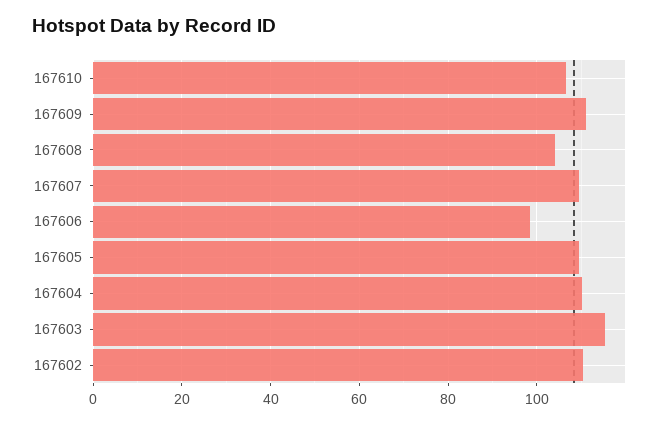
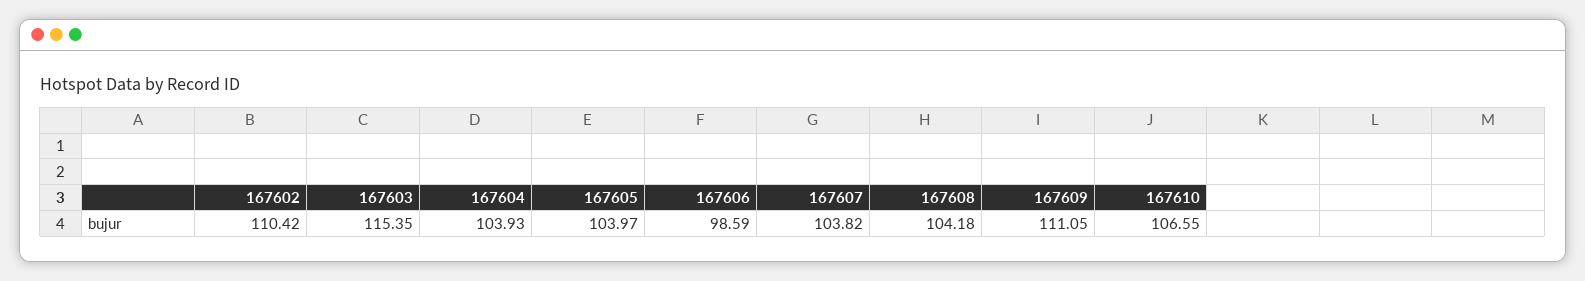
  {
    "167610": 106.55,
    "167609": 111.05,
    "167608": 104.18,
-   "167607": 110,
+   "167607": 103.82,
    "167606": 98.59,
-   "167605": 110,
+   "167605": 103.97,
-   "167604": 110,
+   "167604": 103.93,
    "167603": 115.35,
    "167602": 110.42
  }

